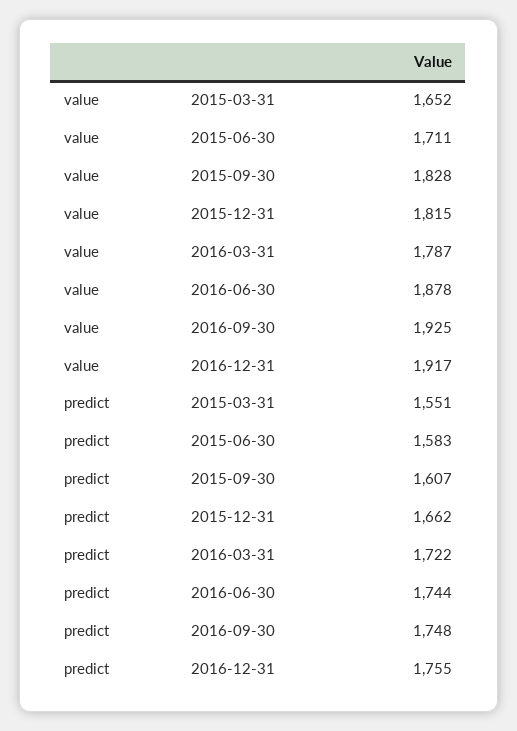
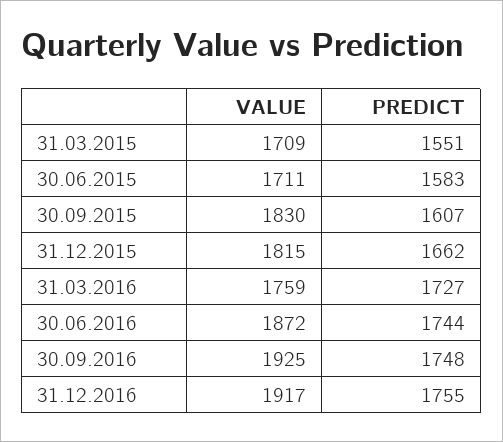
  {
    "value": {
-     "2015-03-31": 1652,
+     "2015-03-31": 1709,
      "2015-06-30": 1711,
-     "2015-09-30": 1828,
+     "2015-09-30": 1830,
      "2015-12-31": 1815,
-     "2016-03-31": 1787,
+     "2016-03-31": 1759,
-     "2016-06-30": 1878,
+     "2016-06-30": 1872,
      "2016-09-30": 1925,
      "2016-12-31": 1917
    },
    "predict": {
      "2015-03-31": 1551,
      "2015-06-30": 1583,
      "2015-09-30": 1607,
      "2015-12-31": 1662,
-     "2016-03-31": 1722,
+     "2016-03-31": 1727,
      "2016-06-30": 1744,
      "2016-09-30": 1748,
      "2016-12-31": 1755
    }
  }

